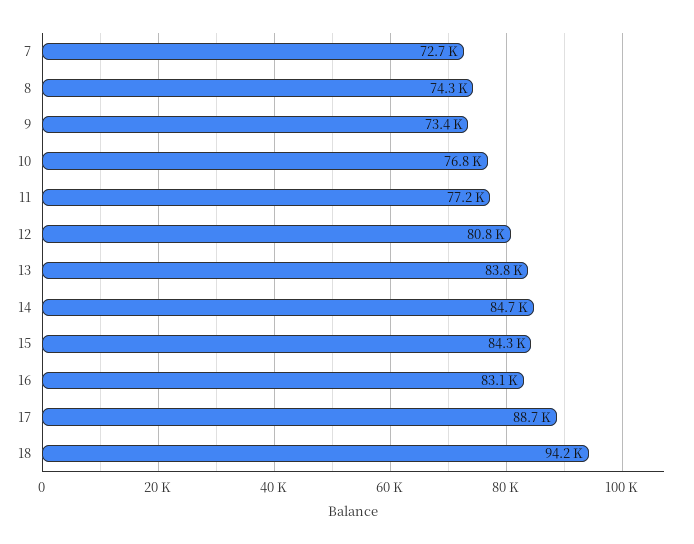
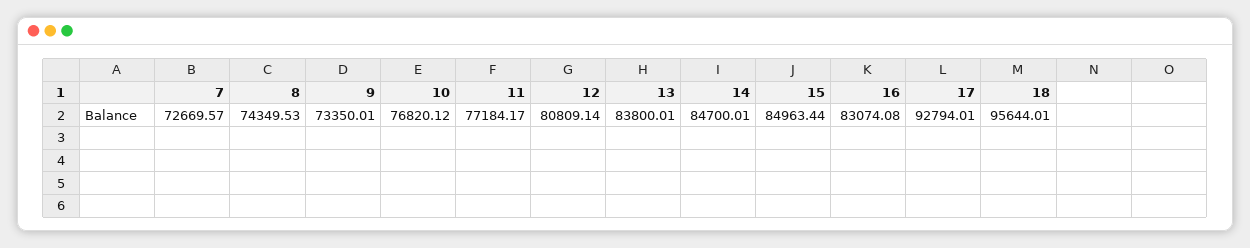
  {
    "7": 72669.57,
    "8": 74349.53,
    "9": 73350.01,
    "10": 76820.12,
    "11": 77184.17,
    "12": 80809.14,
    "13": 83800.01,
    "14": 84700.01,
-   "15": 84300,
+   "15": 84963.44,
    "16": 83074.08,
-   "17": 88700,
+   "17": 92794.01,
-   "18": 94200
+   "18": 95644.01
  }

